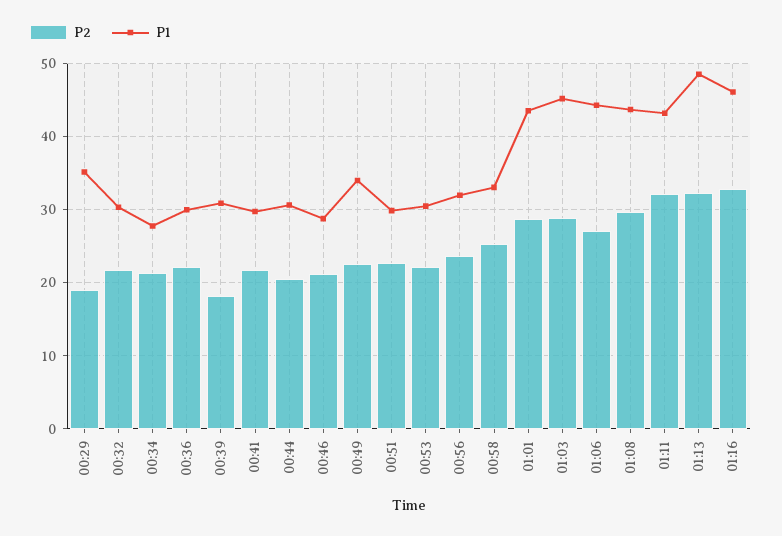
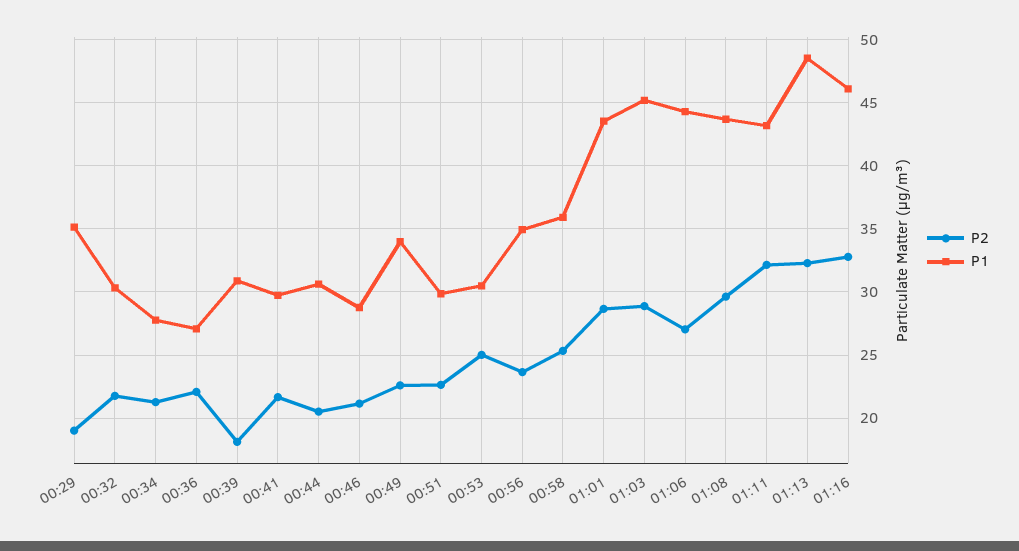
  {
    "P2": {
      "00:29": 19,
      "00:32": 22,
      "00:34": 21.5,
      "00:36": 22,
      "00:39": 18,
      "00:41": 21.5,
      "00:44": 20.5,
      "00:46": 21,
      "00:49": 22.5,
      "00:51": 22.5,
-     "00:53": 22,
+     "00:53": 25,
      "00:56": 23.5,
      "00:58": 25.5,
      "01:01": 28.5,
      "01:03": 29,
      "01:06": 27,
      "01:08": 29.5,
      "01:11": 32,
      "01:13": 32.5,
      "01:16": 33
    },
    "P1": {
      "00:29": 35,
      "00:32": 30.5,
      "00:34": 28,
-     "00:36": 30,
+     "00:36": 27,
      "00:39": 31,
      "00:41": 29.5,
      "00:44": 30.5,
      "00:46": 29,
      "00:49": 34,
      "00:51": 30,
      "00:53": 30.5,
-     "00:56": 32,
+     "00:56": 35,
-     "00:58": 33,
+     "00:58": 36,
      "01:01": 43.5,
      "01:03": 45,
      "01:06": 44.5,
      "01:08": 43.5,
      "01:11": 43,
      "01:13": 48.5,
      "01:16": 46
    }
  }

